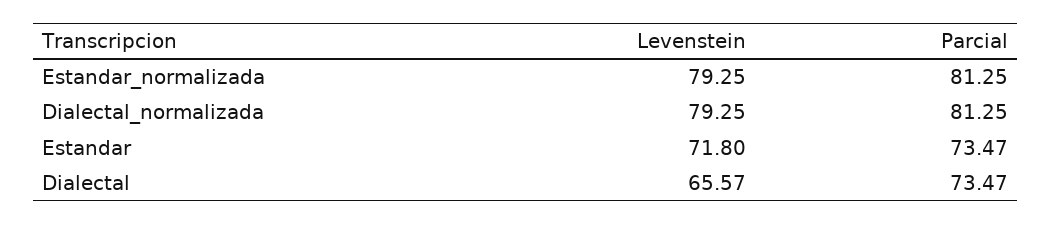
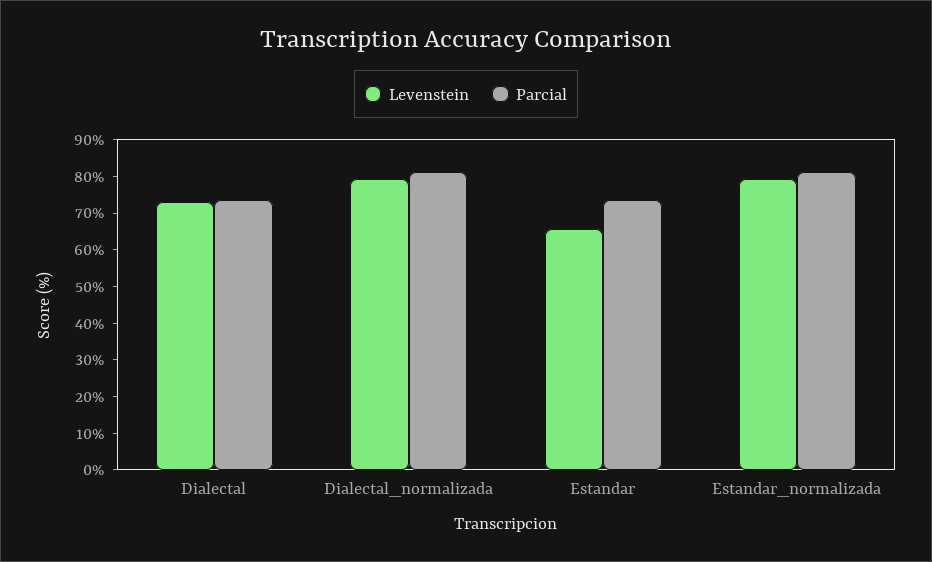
  {
    "Levenstein": {
      "Estandar_normalizada": 79.25,
      "Dialectal_normalizada": 79.25,
-     "Estandar": 71.8,
+     "Estandar": 65,
-     "Dialectal": 65.57
+     "Dialectal": 72.5
    },
    "Parcial": {
      "Estandar_normalizada": 81.25,
      "Dialectal_normalizada": 81.25,
      "Estandar": 73.47,
      "Dialectal": 73.47
    }
  }

